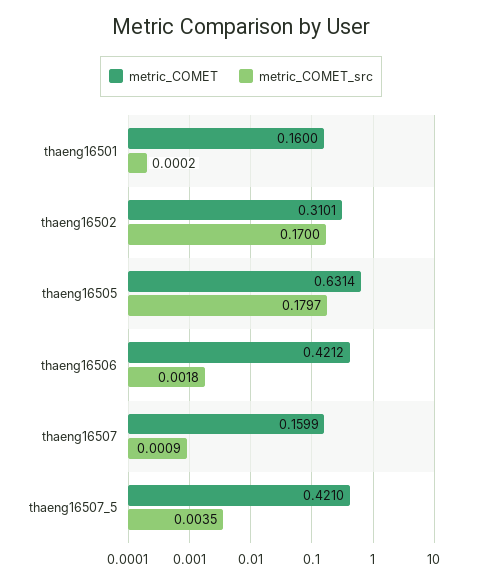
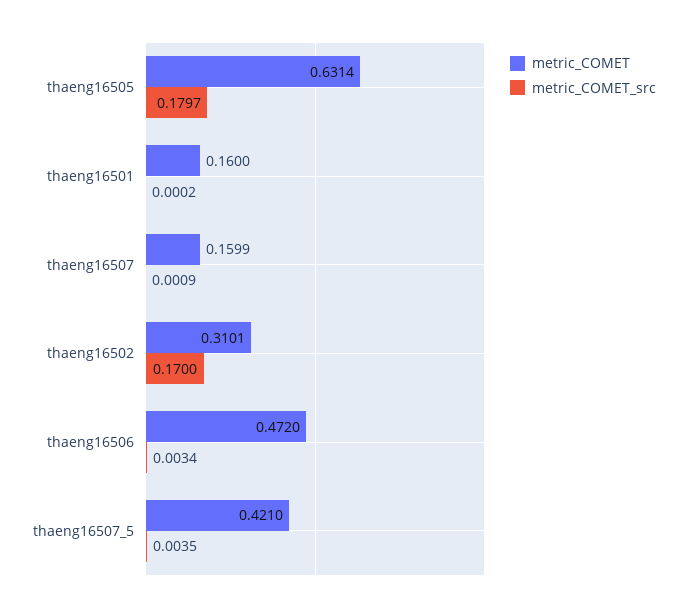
  {
    "metric_COMET": {
      "thaeng16501": 0.16,
      "thaeng16502": 0.3101,
      "thaeng16505": 0.6314,
-     "thaeng16506": 0.4212,
+     "thaeng16506": 0.472,
      "thaeng16507": 0.1599,
      "thaeng16507_5": 0.421
    },
    "metric_COMET_src": {
      "thaeng16501": 0.0002,
      "thaeng16502": 0.17,
      "thaeng16505": 0.1797,
-     "thaeng16506": 0.0018,
+     "thaeng16506": 0.0034,
      "thaeng16507": 0.0009,
      "thaeng16507_5": 0.0035
    }
  }

